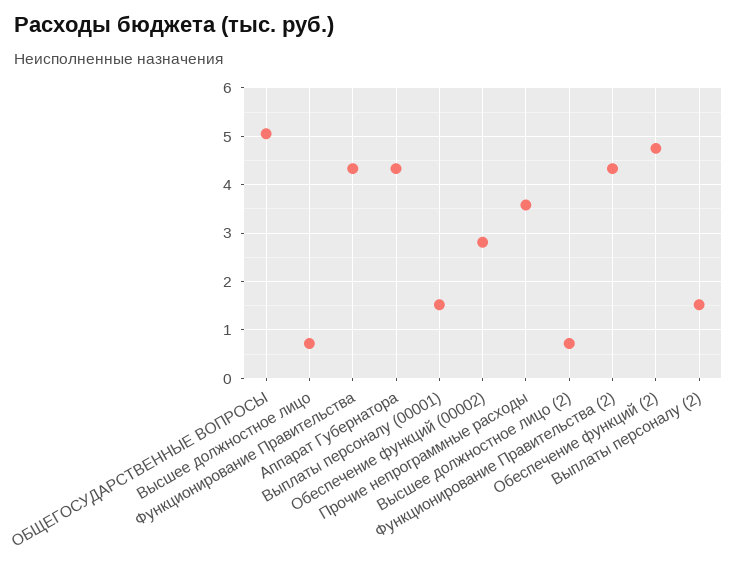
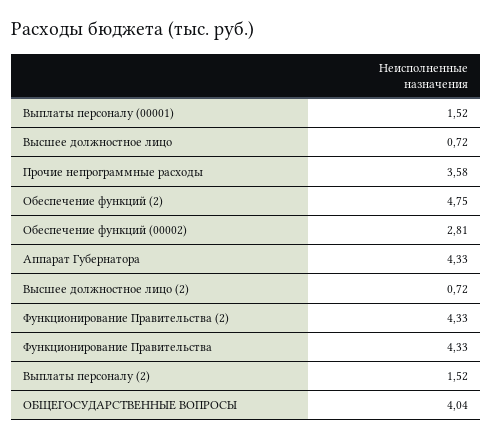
  {
-   "ОБЩЕГОСУДАРСТВЕННЫЕ ВОПРОСЫ": 5,
+   "ОБЩЕГОСУДАРСТВЕННЫЕ ВОПРОСЫ": 4.04,
    "Высшее должностное лицо": 0.72,
    "Функционирование Правительства": 4.33,
    "Аппарат Губернатора": 4.33,
    "Выплаты персоналу (00001)": 1.52,
    "Обеспечение функций (00002)": 2.81,
    "Прочие непрограммные расходы": 3.58,
    "Высшее должностное лицо (2)": 0.72,
    "Функционирование Правительства (2)": 4.33,
    "Обеспечение функций (2)": 4.75,
    "Выплаты персоналу (2)": 1.52
  }

